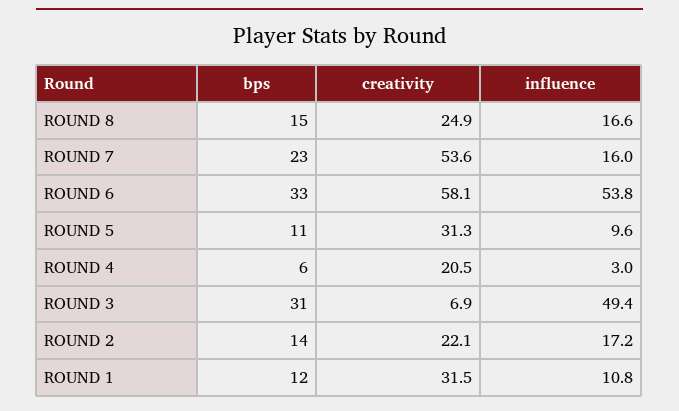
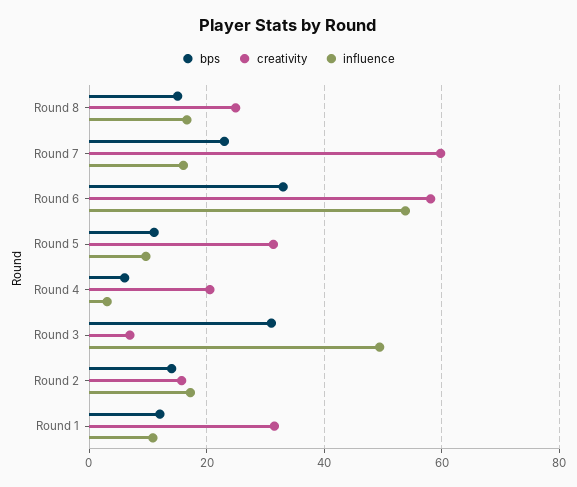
  {
    "bps": {
      "ROUND 8": 15,
      "ROUND 7": 23,
      "ROUND 6": 33,
      "ROUND 5": 11,
      "ROUND 4": 6,
      "ROUND 3": 31,
      "ROUND 2": 14,
      "ROUND 1": 12
    },
    "creativity": {
      "ROUND 8": 24.9,
-     "ROUND 7": 53.6,
+     "ROUND 7": 60,
      "ROUND 6": 58.1,
      "ROUND 5": 31.3,
      "ROUND 4": 20.5,
      "ROUND 3": 6.9,
-     "ROUND 2": 22.1,
+     "ROUND 2": 16,
      "ROUND 1": 31.5
    },
    "influence": {
      "ROUND 8": 16.6,
      "ROUND 7": 16,
      "ROUND 6": 53.8,
      "ROUND 5": 9.6,
      "ROUND 4": 3,
      "ROUND 3": 49.4,
      "ROUND 2": 17.2,
      "ROUND 1": 10.8
    }
  }

